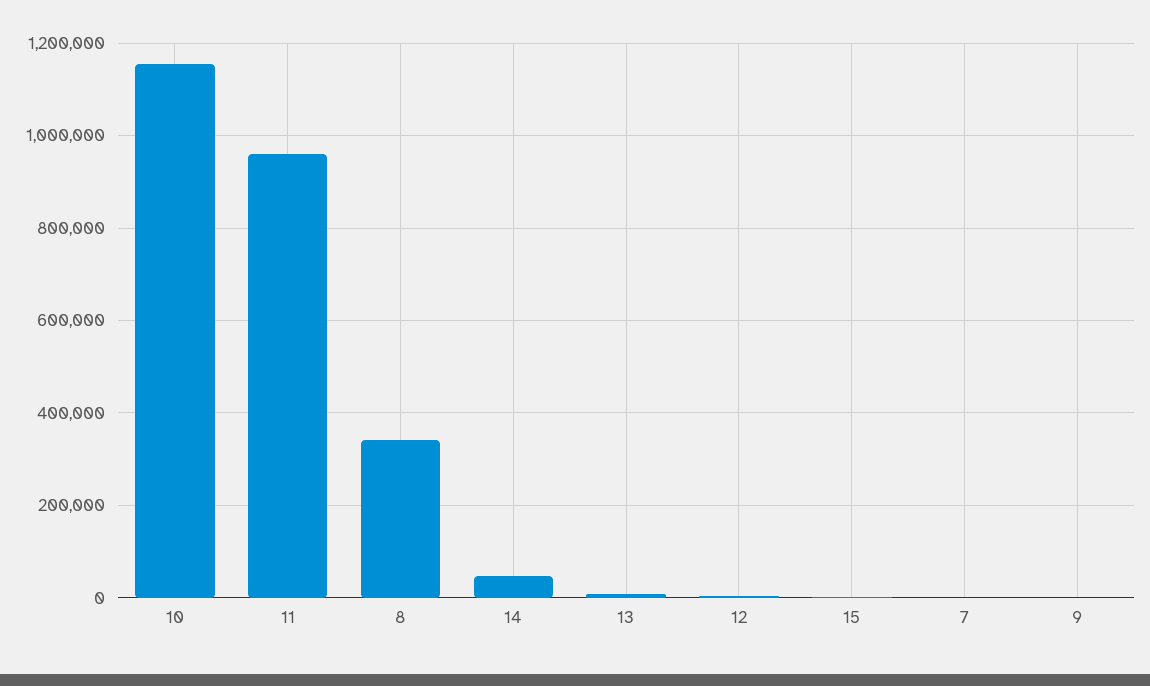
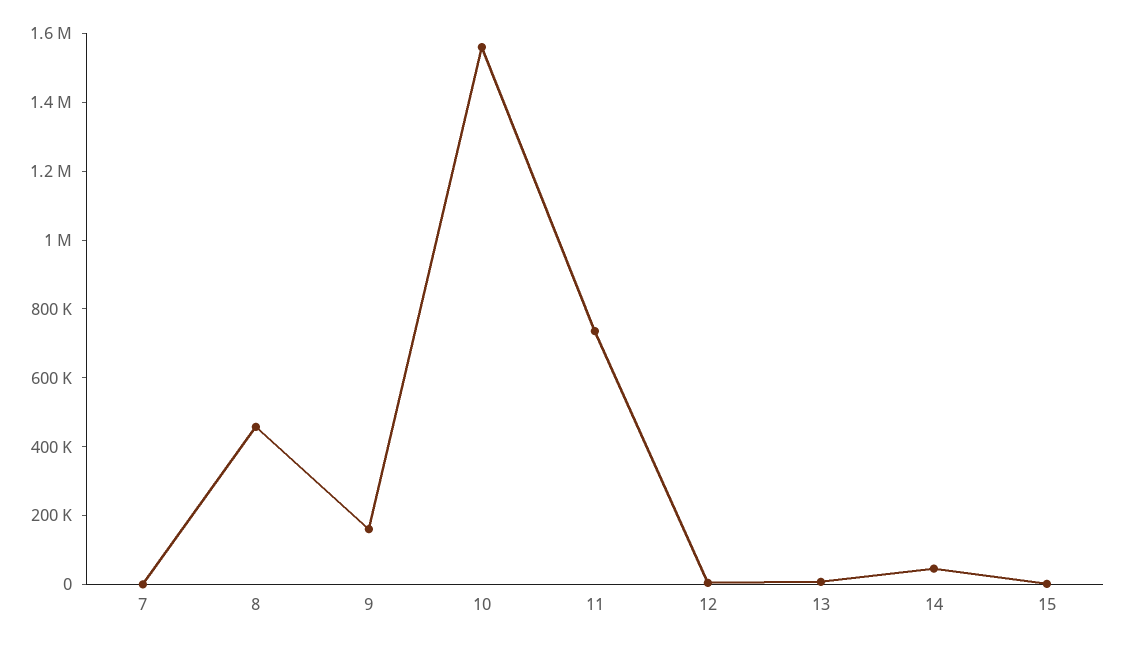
  {
-   "10": 1160000,
+   "10": 1550000,
-   "11": 960000,
+   "11": 750000,
-   "8": 340000,
+   "8": 450000,
    "14": 40000,
    "13": 0,
    "12": 0,
    "15": 0,
    "7": 0,
-   "9": 0
+   "9": 150000
  }

